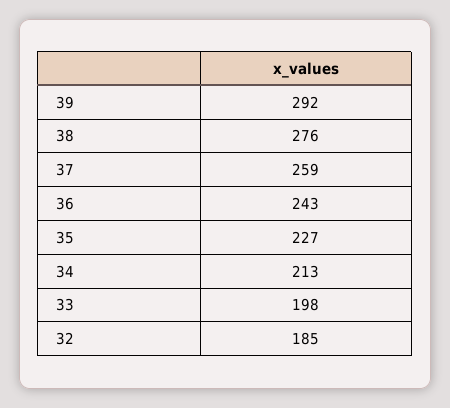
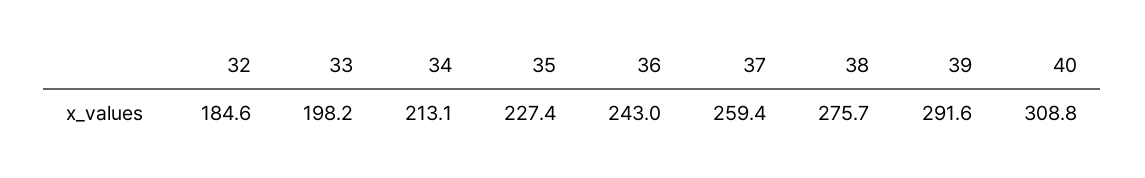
  {
    "39": 291.6,
    "38": 275.7,
    "37": 259.4,
    "36": 243,
    "35": 227.4,
    "34": 213.1,
    "33": 198.2,
-   "32": 184.6
+   "32": 184.6,
+   "40": 308.8
  }

